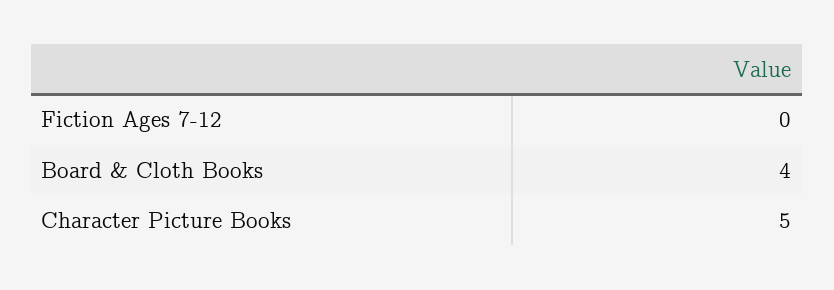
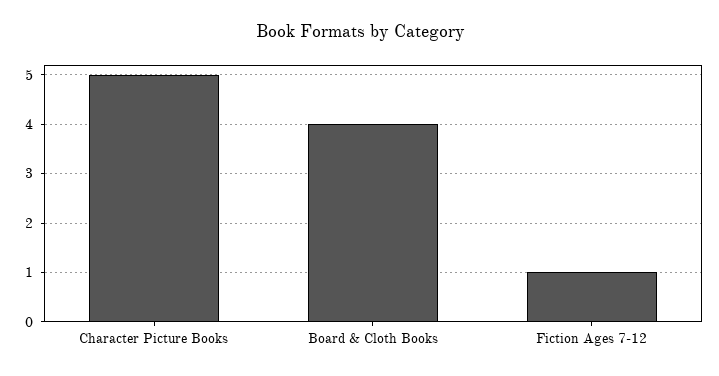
  {
-   "Fiction Ages 7-12": 0,
+   "Fiction Ages 7-12": 1,
    "Board & Cloth Books": 4,
    "Character Picture Books": 5
  }

